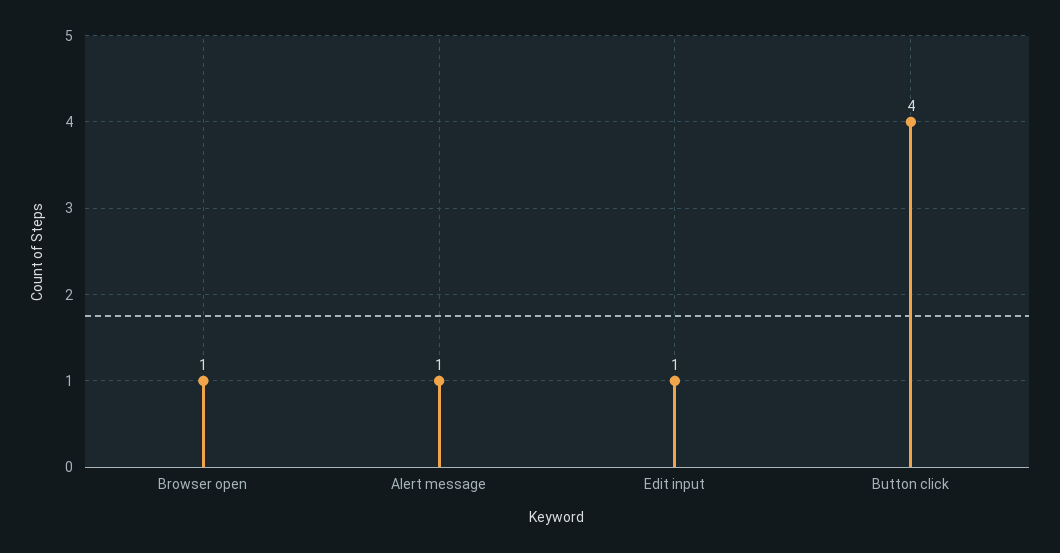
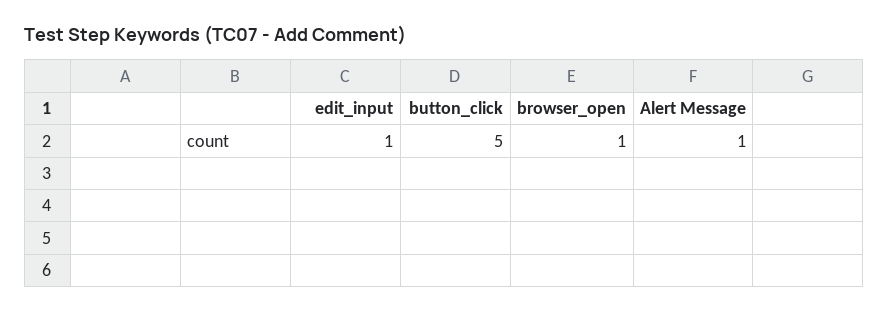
  {
    "Browser open": 1,
    "Alert message": 1,
    "Edit input": 1,
-   "Button click": 4
+   "Button click": 5
  }

